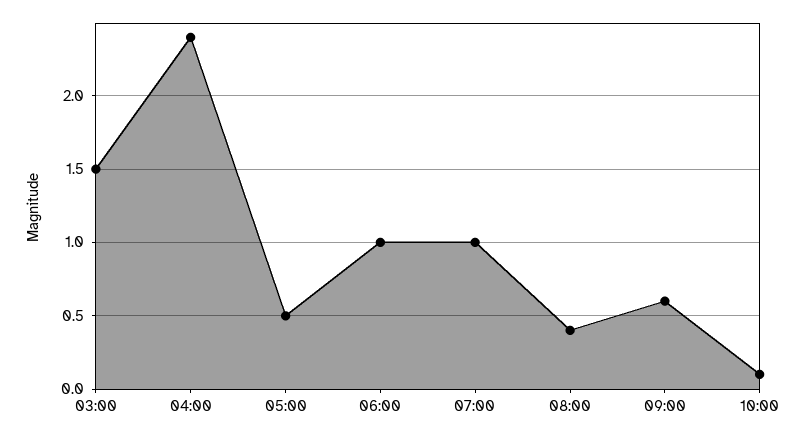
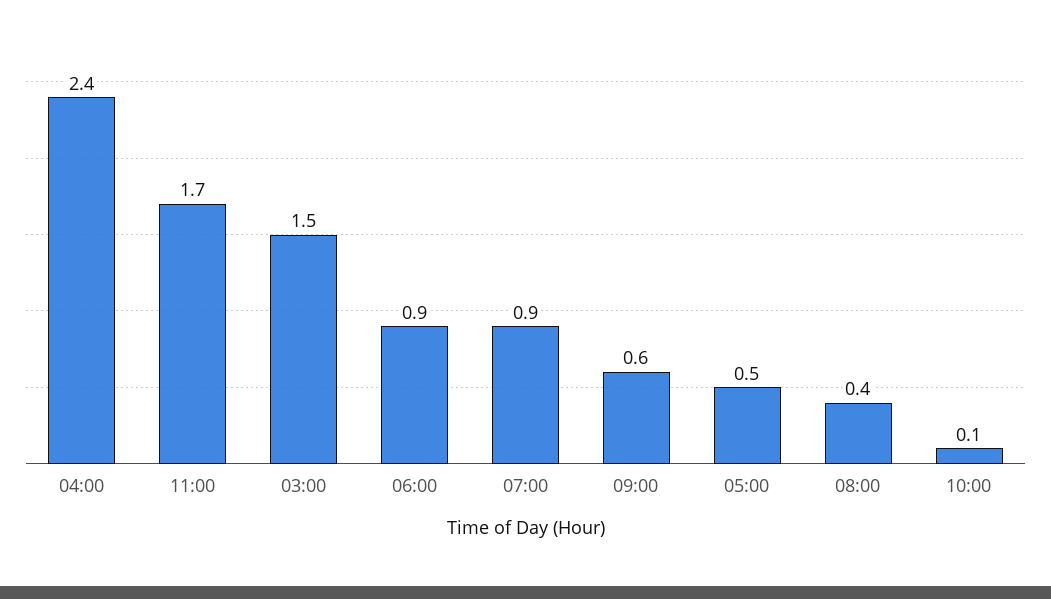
  {
    "03:00": 1.5,
    "04:00": 2.4,
    "05:00": 0.5,
-   "06:00": 1,
+   "06:00": 0.9,
-   "07:00": 1,
+   "07:00": 0.9,
    "08:00": 0.4,
    "09:00": 0.6,
-   "10:00": 0.1
+   "10:00": 0.1,
+   "11:00": 1.7
  }

